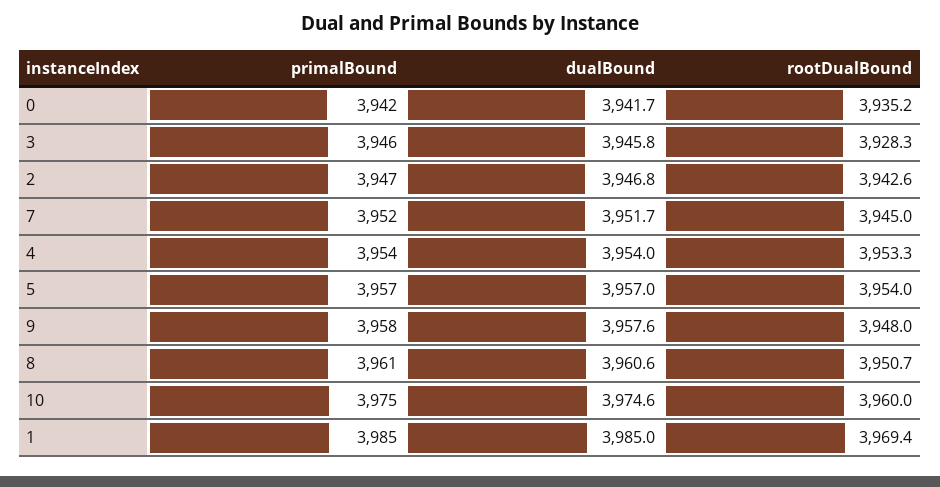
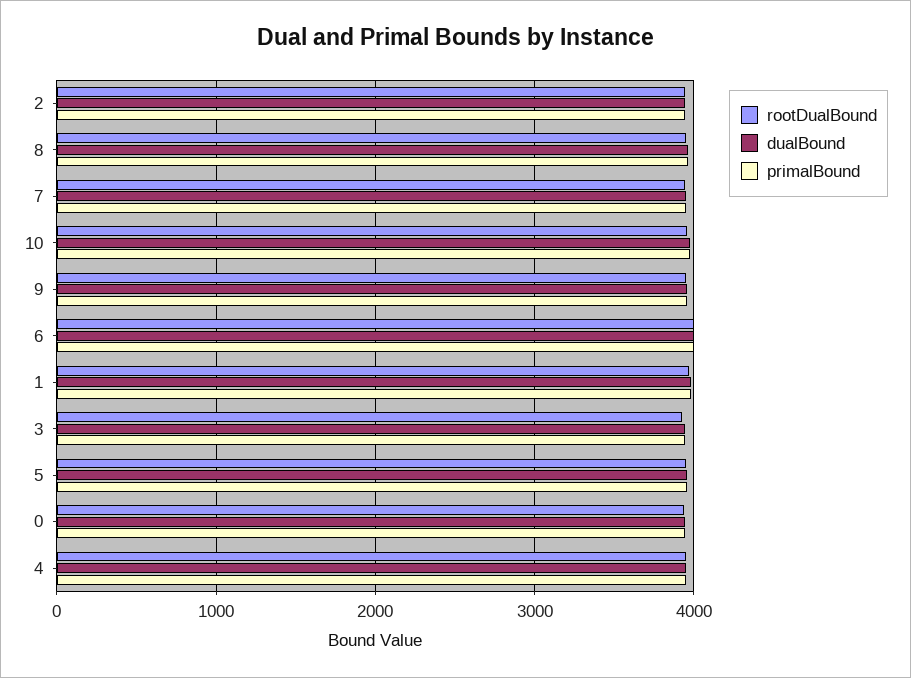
  {
    "primalBound": {
      "0": 3942,
      "3": 3946,
      "2": 3947,
      "7": 3952,
      "4": 3954,
      "5": 3957,
      "9": 3958,
      "8": 3961,
      "10": 3975,
-     "1": 3985
+     "1": 3985,
+     "6": 4000
    },
    "dualBound": {
      "0": 3941.7,
      "3": 3945.8,
      "2": 3946.8,
      "7": 3951.7,
      "4": 3954,
      "5": 3957,
      "9": 3957.6,
      "8": 3960.6,
      "10": 3974.6,
-     "1": 3985
+     "1": 3985,
+     "6": 4000
    },
    "rootDualBound": {
      "0": 3935.2,
      "3": 3928.3,
      "2": 3942.6,
      "7": 3945,
      "4": 3953.3,
      "5": 3954,
      "9": 3948,
      "8": 3950.7,
      "10": 3960,
-     "1": 3969.4
+     "1": 3969.4,
+     "6": 4000
    }
  }

